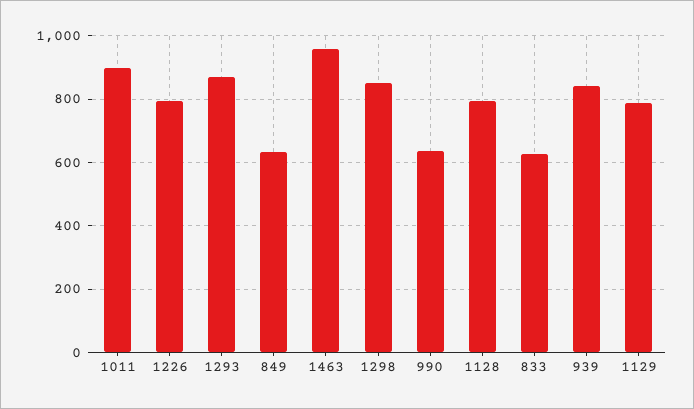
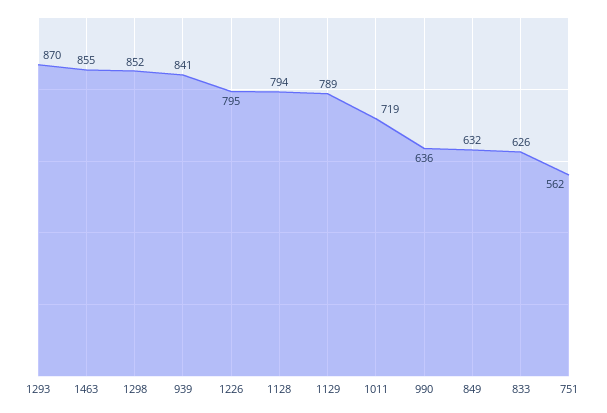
  {
-   "1011": 900,
+   "1011": 719,
    "1226": 795,
    "1293": 870,
    "849": 632,
-   "1463": 960,
+   "1463": 855,
    "1298": 852,
    "990": 636,
    "1128": 794,
    "833": 626,
    "939": 841,
-   "1129": 789
+   "1129": 789,
+   "751": 562
  }

